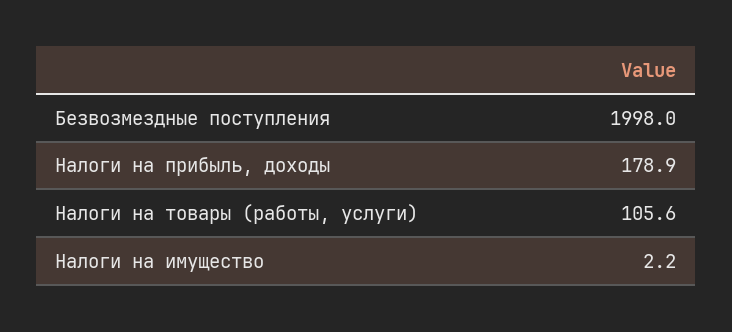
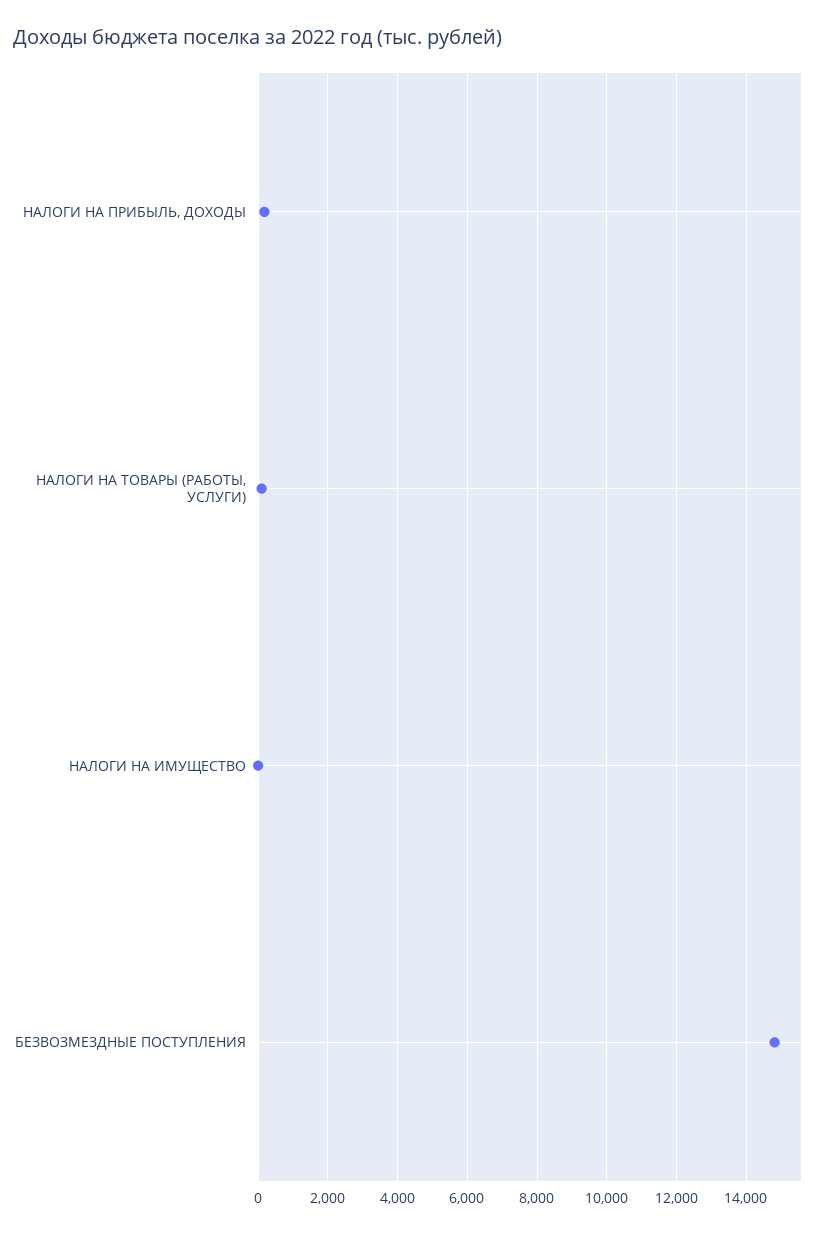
  {
-   "Безвозмездные поступления": 1998,
+   "Безвозмездные поступления": 14800,
    "Налоги на прибыль, доходы": 178.9,
    "Налоги на товары (работы, услуги)": 105.6,
    "Налоги на имущество": 2.2
  }

